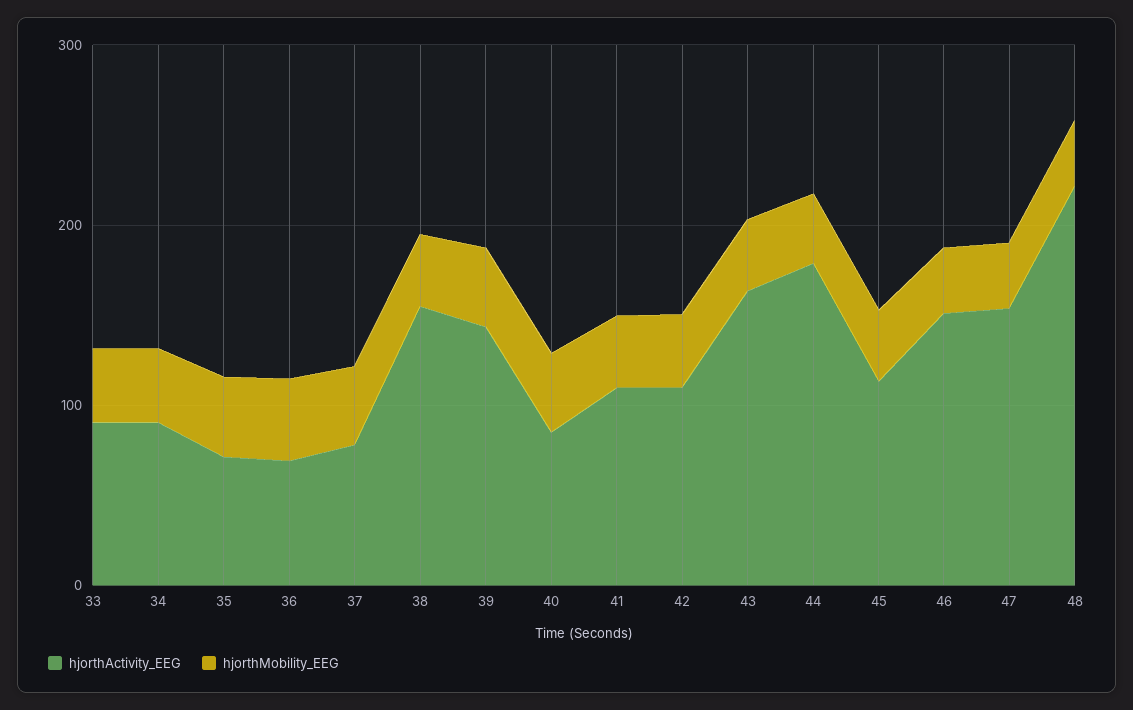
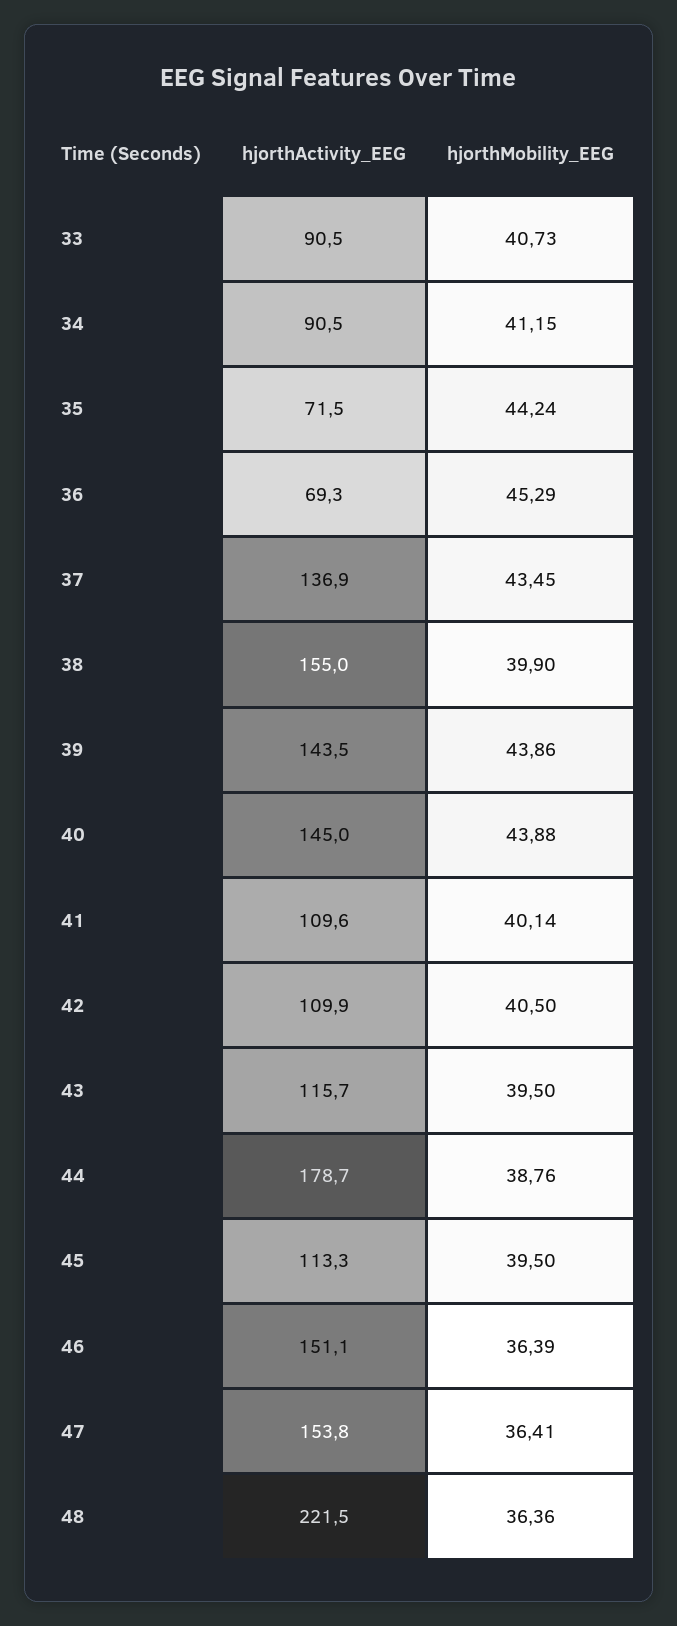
  {
    "hjorthActivity_EEG": {
      "33": 90.5,
      "34": 90.5,
      "35": 71.5,
      "36": 69.3,
-     "37": 80,
+     "37": 136.9,
      "38": 155,
      "39": 143.5,
-     "40": 80,
+     "40": 145,
      "41": 109.6,
      "42": 109.9,
-     "43": 160,
+     "43": 115.7,
      "44": 178.7,
      "45": 113.3,
      "46": 151.1,
      "47": 153.8,
      "48": 221.5
    },
    "hjorthMobility_EEG": {
      "33": 40.73,
      "34": 41.15,
      "35": 44.24,
      "36": 45.29,
      "37": 43.45,
      "38": 39.9,
      "39": 43.86,
      "40": 43.88,
      "41": 40.14,
      "42": 40.5,
      "43": 39.5,
      "44": 38.76,
      "45": 39.5,
      "46": 36.39,
      "47": 36.41,
      "48": 36.36
    }
  }

